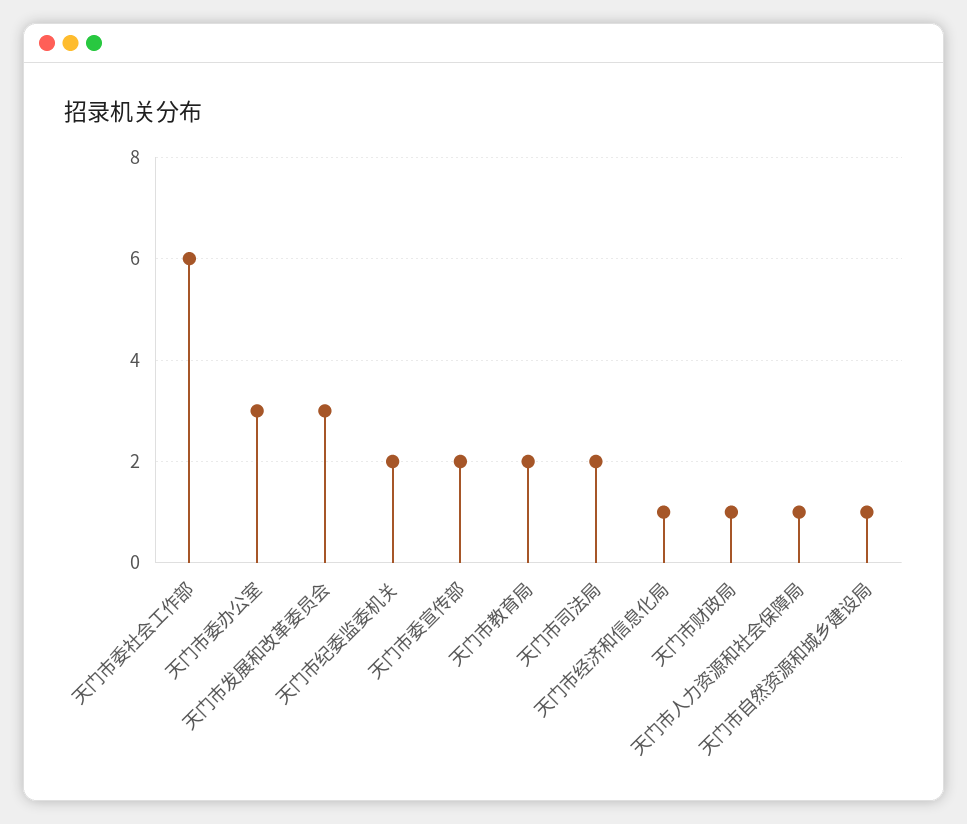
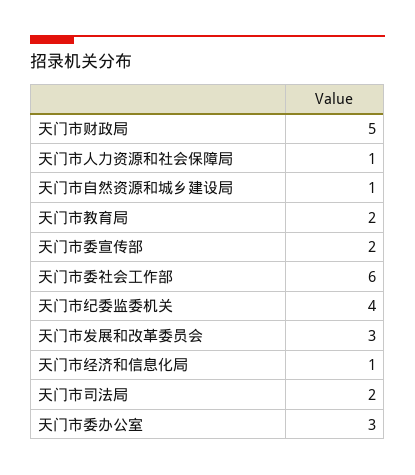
  {
    "天门市委社会工作部": 6,
    "天门市委办公室": 3,
    "天门市发展和改革委员会": 3,
-   "天门市纪委监委机关": 2,
+   "天门市纪委监委机关": 4,
    "天门市委宣传部": 2,
    "天门市教育局": 2,
    "天门市司法局": 2,
    "天门市经济和信息化局": 1,
-   "天门市财政局": 1,
+   "天门市财政局": 5,
    "天门市人力资源和社会保障局": 1,
    "天门市自然资源和城乡建设局": 1
  }

